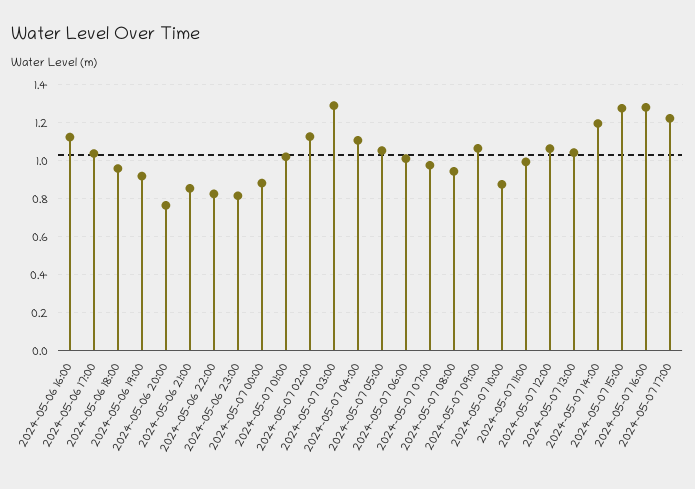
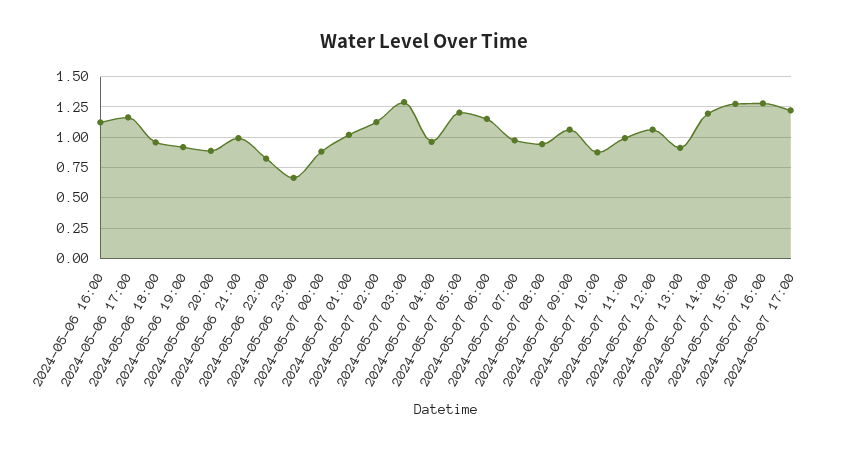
  {
    "2024-05-06 16:00": 1.1,
-   "2024-05-06 17:00": 1.05,
+   "2024-05-06 17:00": 1.15,
    "2024-05-06 18:00": 0.95,
    "2024-05-06 19:00": 0.9,
-   "2024-05-06 20:00": 0.75,
+   "2024-05-06 20:00": 0.9,
-   "2024-05-06 21:00": 0.85,
+   "2024-05-06 21:00": 1,
    "2024-05-06 22:00": 0.8,
-   "2024-05-06 23:00": 0.8,
+   "2024-05-06 23:00": 0.65,
    "2024-05-07 00:00": 0.9,
    "2024-05-07 01:00": 1,
    "2024-05-07 02:00": 1.15,
    "2024-05-07 03:00": 1.3,
-   "2024-05-07 04:00": 1.1,
+   "2024-05-07 04:00": 0.95,
-   "2024-05-07 05:00": 1.05,
+   "2024-05-07 05:00": 1.2,
-   "2024-05-07 06:00": 1,
+   "2024-05-07 06:00": 1.15,
    "2024-05-07 07:00": 0.95,
    "2024-05-07 08:00": 0.95,
    "2024-05-07 09:00": 1.05,
    "2024-05-07 10:00": 0.85,
    "2024-05-07 11:00": 1,
    "2024-05-07 12:00": 1.05,
-   "2024-05-07 13:00": 1.05,
+   "2024-05-07 13:00": 0.9,
    "2024-05-07 14:00": 1.2,
    "2024-05-07 15:00": 1.25,
    "2024-05-07 16:00": 1.3,
    "2024-05-07 17:00": 1.2
  }

